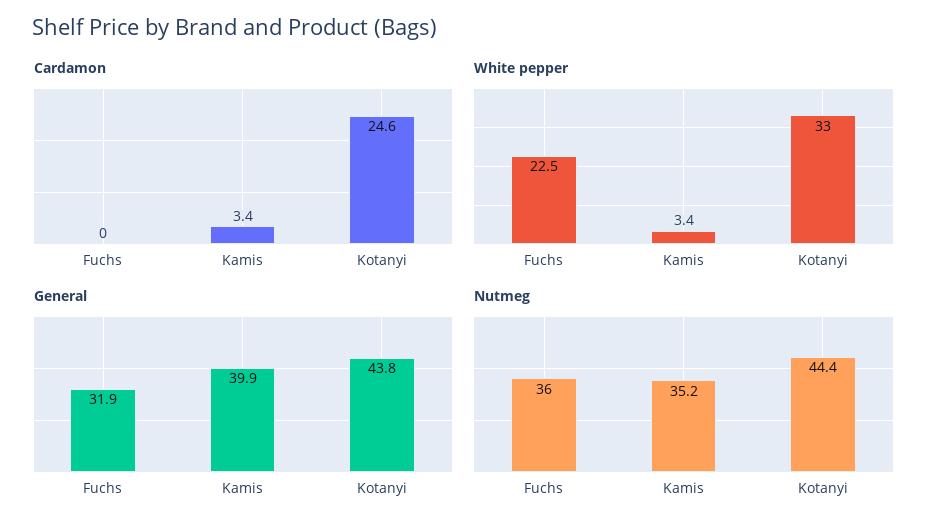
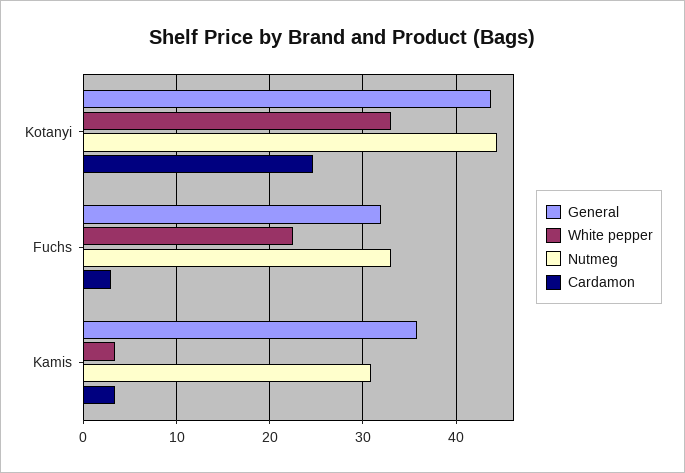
  {
    "Cardamon": {
-     "Fuchs": 0,
+     "Fuchs": 3,
      "Kamis": 3.4,
      "Kotanyi": 24.6
    },
    "White pepper": {
      "Fuchs": 22.5,
      "Kamis": 3.4,
      "Kotanyi": 33
    },
    "General": {
      "Fuchs": 31.9,
-     "Kamis": 39.9,
+     "Kamis": 36,
      "Kotanyi": 43.8
    },
    "Nutmeg": {
-     "Fuchs": 36,
+     "Fuchs": 33,
-     "Kamis": 35.2,
+     "Kamis": 31,
      "Kotanyi": 44.4
    }
  }

